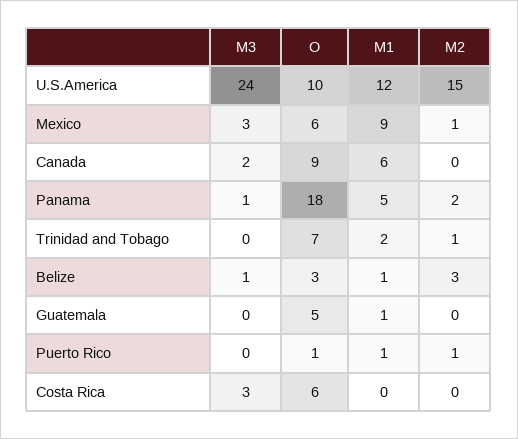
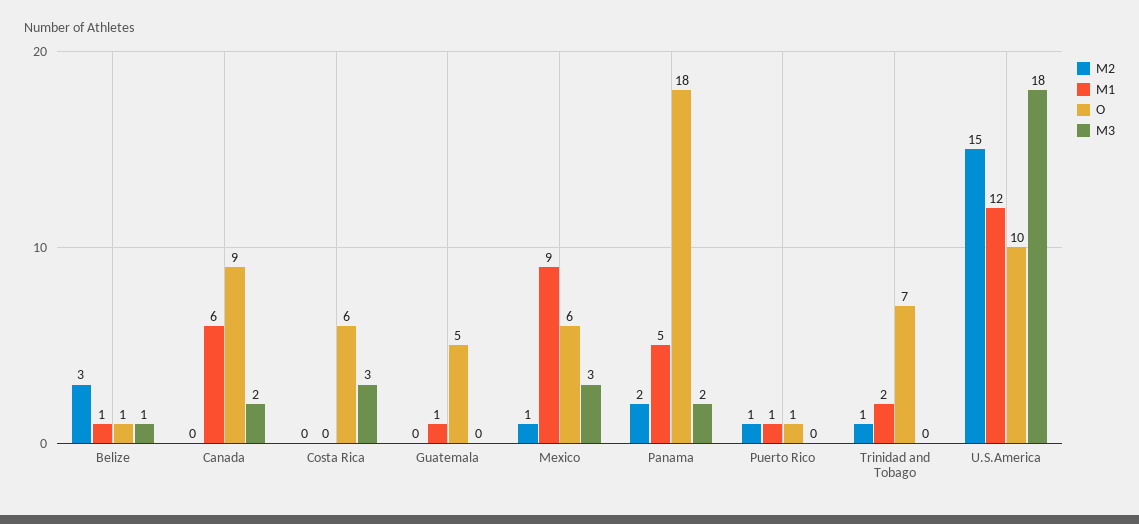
  {
    "M3": {
-     "U.S.America": 24,
+     "U.S.America": 18,
      "Mexico": 3,
      "Canada": 2,
-     "Panama": 1,
+     "Panama": 2,
      "Trinidad and Tobago": 0,
      "Belize": 1,
      "Guatemala": 0,
      "Puerto Rico": 0,
      "Costa Rica": 3
    },
    "O": {
      "U.S.America": 10,
      "Mexico": 6,
      "Canada": 9,
      "Panama": 18,
      "Trinidad and Tobago": 7,
-     "Belize": 3,
+     "Belize": 1,
      "Guatemala": 5,
      "Puerto Rico": 1,
      "Costa Rica": 6
    },
    "M1": {
      "U.S.America": 12,
      "Mexico": 9,
      "Canada": 6,
      "Panama": 5,
      "Trinidad and Tobago": 2,
      "Belize": 1,
      "Guatemala": 1,
      "Puerto Rico": 1,
      "Costa Rica": 0
    },
    "M2": {
      "U.S.America": 15,
      "Mexico": 1,
      "Canada": 0,
      "Panama": 2,
      "Trinidad and Tobago": 1,
      "Belize": 3,
      "Guatemala": 0,
      "Puerto Rico": 1,
      "Costa Rica": 0
    }
  }

